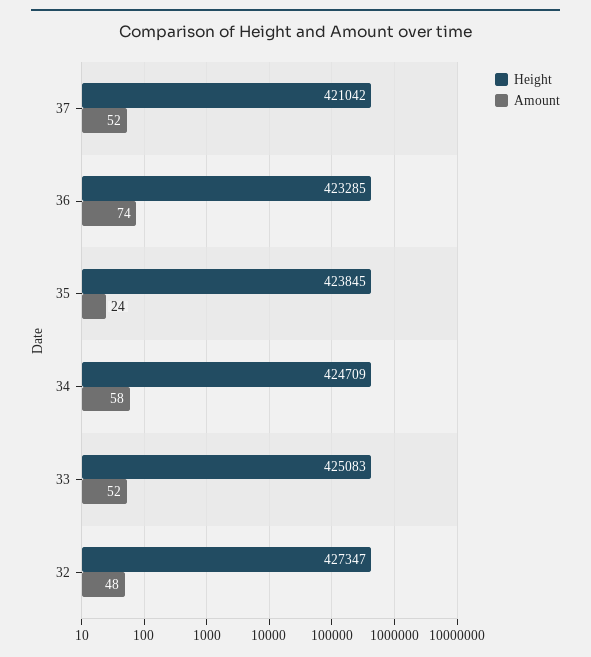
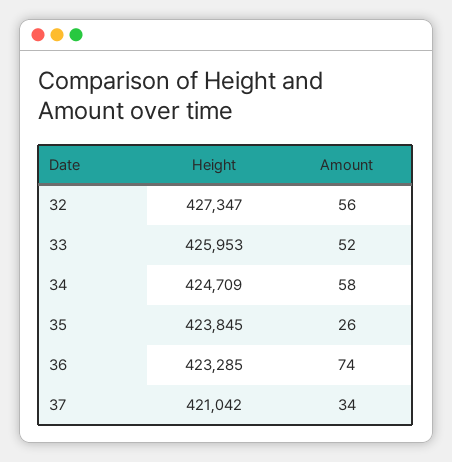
  {
    "Height": {
      "37": 421042,
      "36": 423285,
      "35": 423845,
      "34": 424709,
-     "33": 425083,
+     "33": 425953,
      "32": 427347
    },
    "Amount": {
-     "37": 52,
+     "37": 34,
      "36": 74,
-     "35": 24,
+     "35": 26,
      "34": 58,
      "33": 52,
-     "32": 48
+     "32": 56
    }
  }

